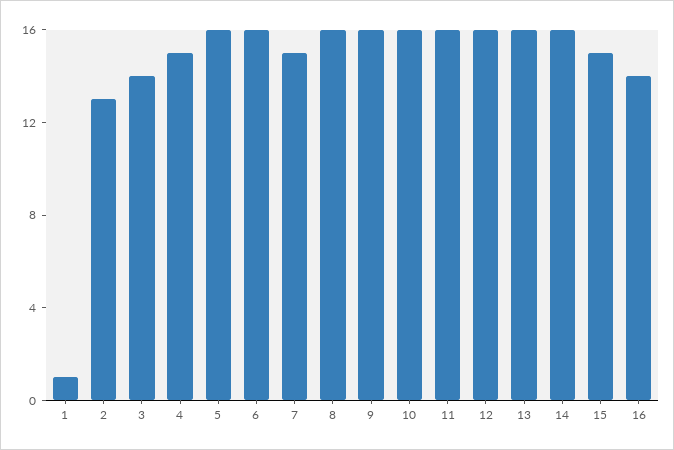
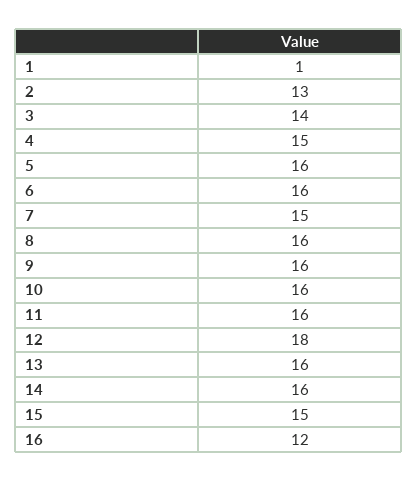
  {
    "1": 1,
    "2": 13,
    "3": 14,
    "4": 15,
    "5": 16,
    "6": 16,
    "7": 15,
    "8": 16,
    "9": 16,
    "10": 16,
    "11": 16,
-   "12": 16,
+   "12": 18,
    "13": 16,
    "14": 16,
    "15": 15,
-   "16": 14
+   "16": 12
  }

